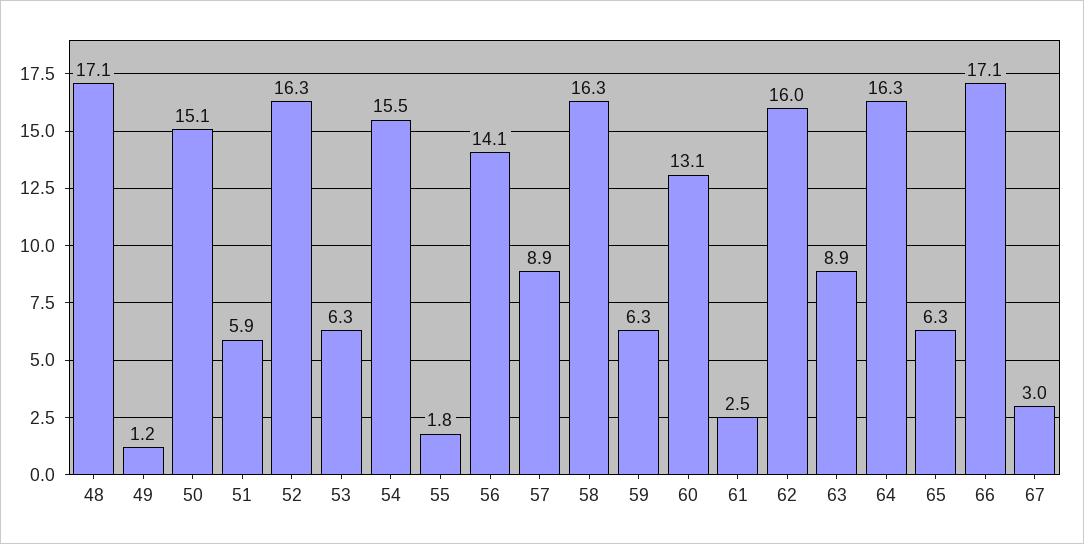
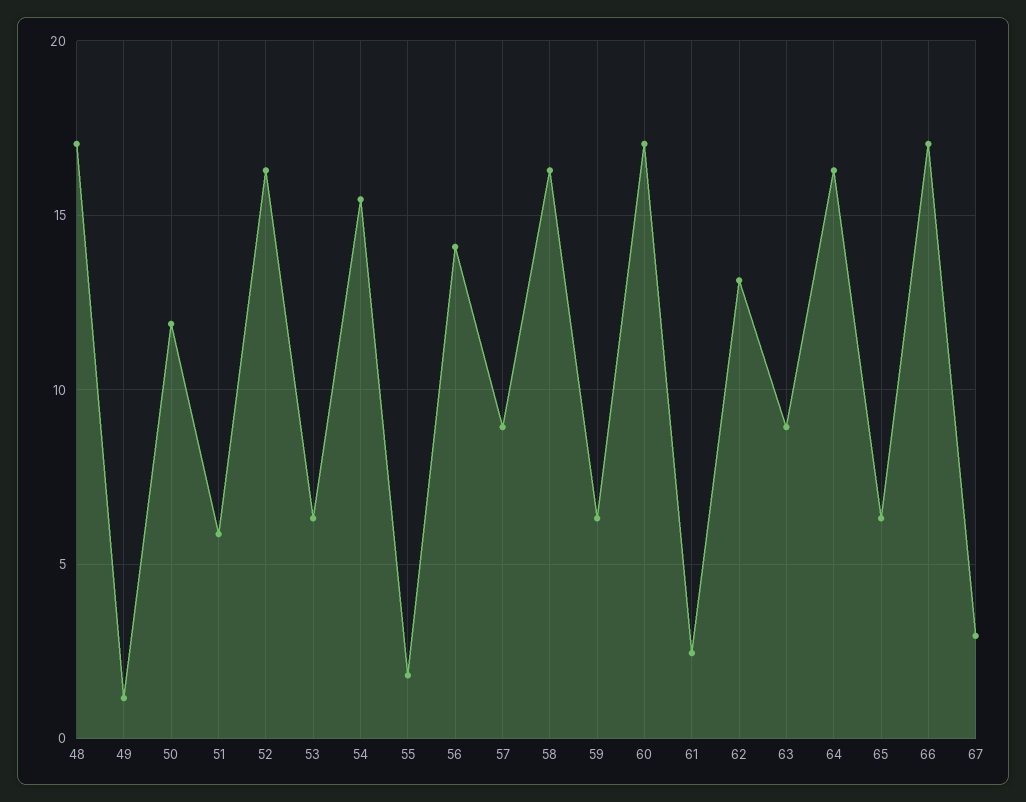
  {
    "48": 17.1,
    "49": 1.2,
-   "50": 15.1,
+   "50": 12,
    "51": 5.9,
    "52": 16.3,
    "53": 6.3,
    "54": 15.5,
    "55": 1.8,
    "56": 14.1,
    "57": 8.9,
    "58": 16.3,
    "59": 6.3,
-   "60": 13.1,
+   "60": 17,
    "61": 2.5,
-   "62": 16,
+   "62": 13,
    "63": 8.9,
    "64": 16.3,
    "65": 6.3,
    "66": 17.1,
    "67": 3
  }

